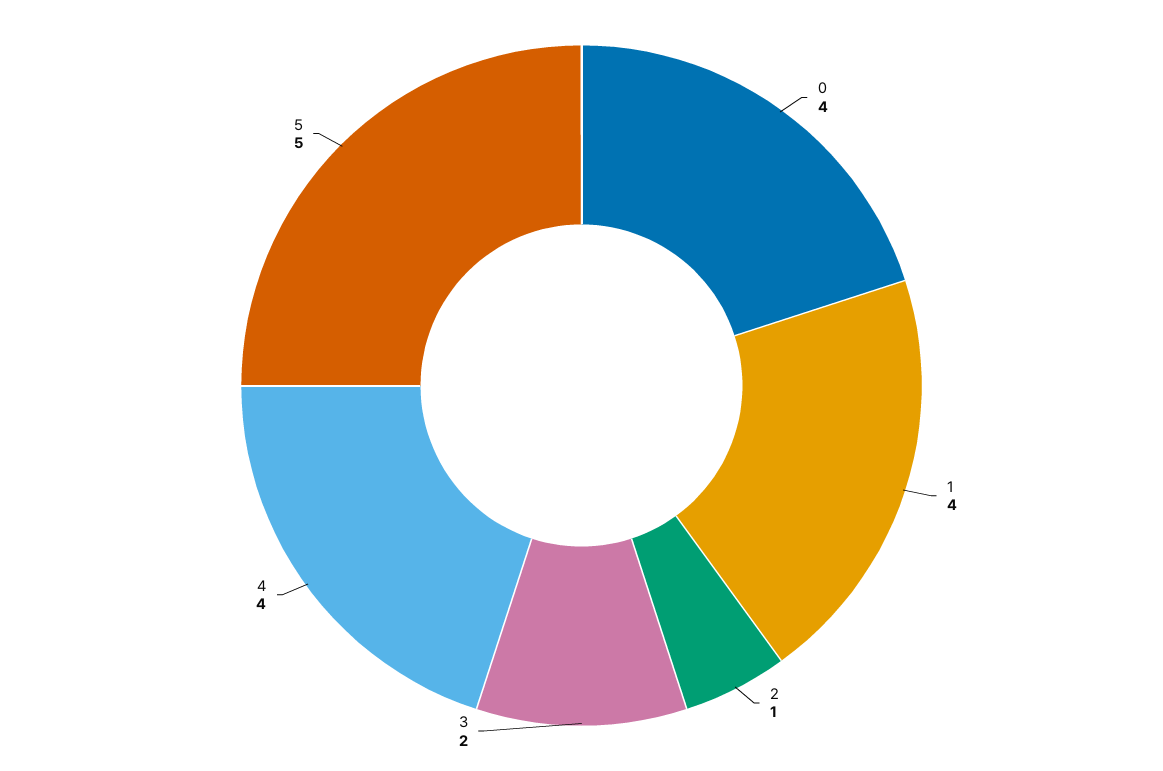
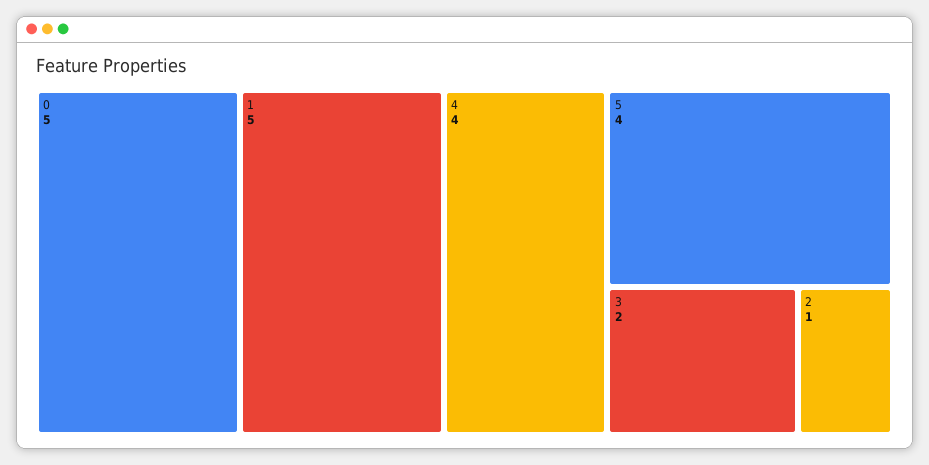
  {
-   "0": 4,
+   "0": 5,
-   "1": 4,
+   "1": 5,
    "2": 1,
    "3": 2,
    "4": 4,
-   "5": 5
+   "5": 4
  }

